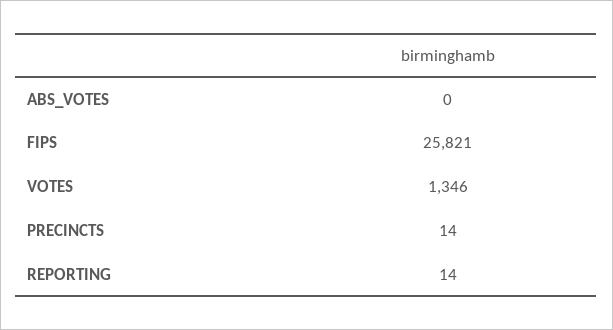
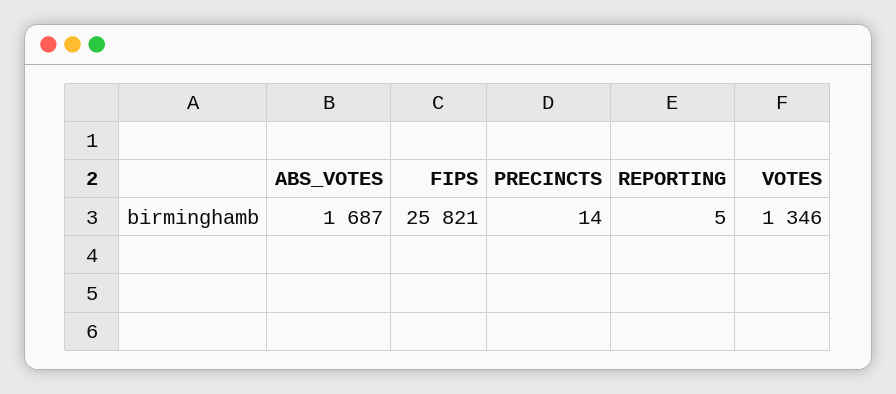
  {
-   "ABS_VOTES": 0,
+   "ABS_VOTES": 1687,
    "FIPS": 25821,
    "VOTES": 1346,
    "PRECINCTS": 14,
-   "REPORTING": 14
+   "REPORTING": 5
  }

